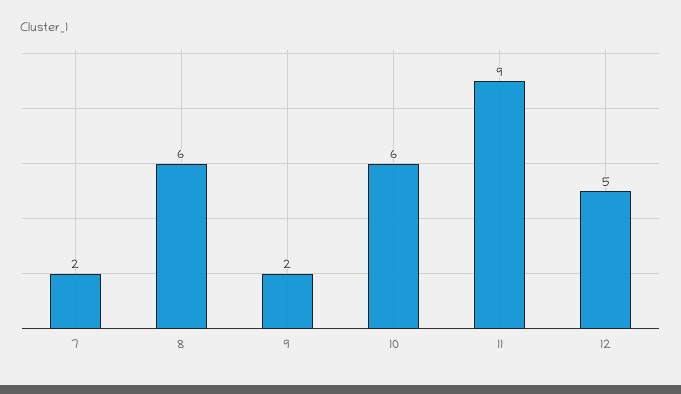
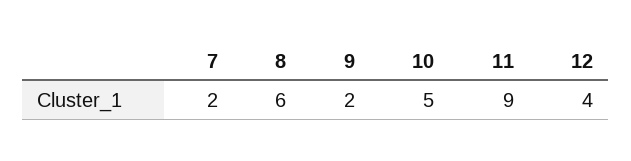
  {
    "7": 2,
    "8": 6,
    "9": 2,
-   "10": 6,
+   "10": 5,
    "11": 9,
-   "12": 5
+   "12": 4
  }

